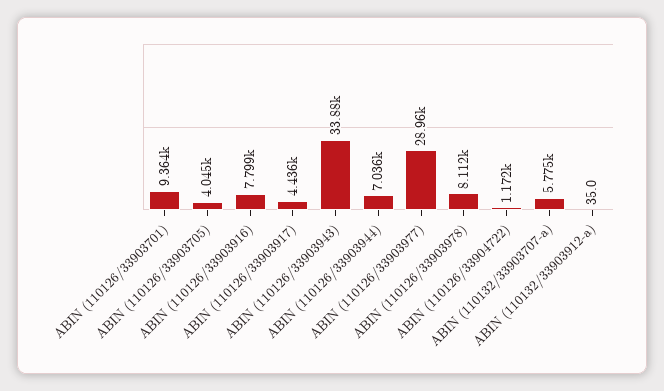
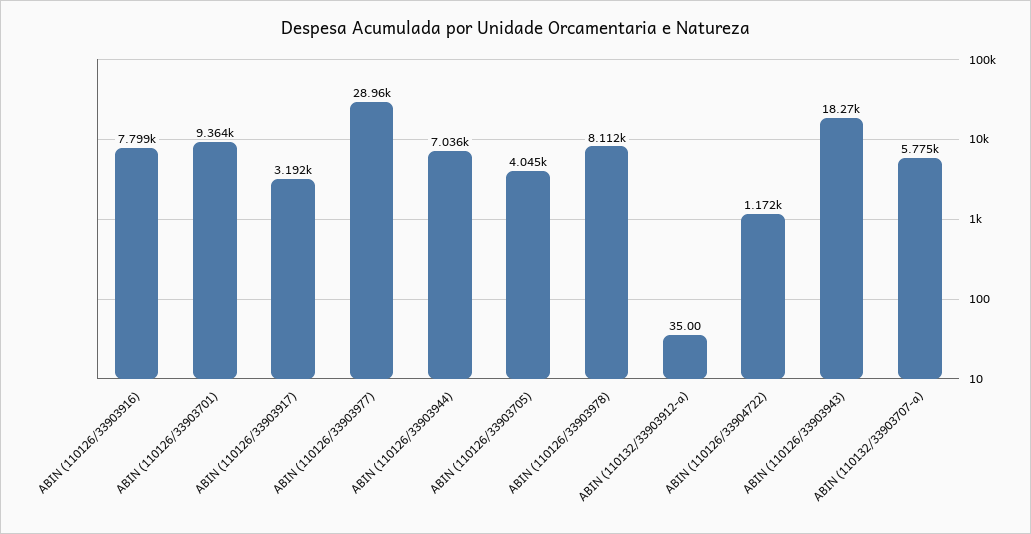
  {
    "ABIN (110126/33903701)": 9364,
    "ABIN (110126/33903705)": 4045,
    "ABIN (110126/33903916)": 7799,
-   "ABIN (110126/33903917)": 4436,
+   "ABIN (110126/33903917)": 3192,
-   "ABIN (110126/33903943)": 33880,
+   "ABIN (110126/33903943)": 18270,
    "ABIN (110126/33903944)": 7036,
    "ABIN (110126/33903977)": 28960,
    "ABIN (110126/33903978)": 8112,
    "ABIN (110126/33904722)": 1172,
    "ABIN (110132/33903707-a)": 5775,
    "ABIN (110132/33903912-a)": 35
  }

